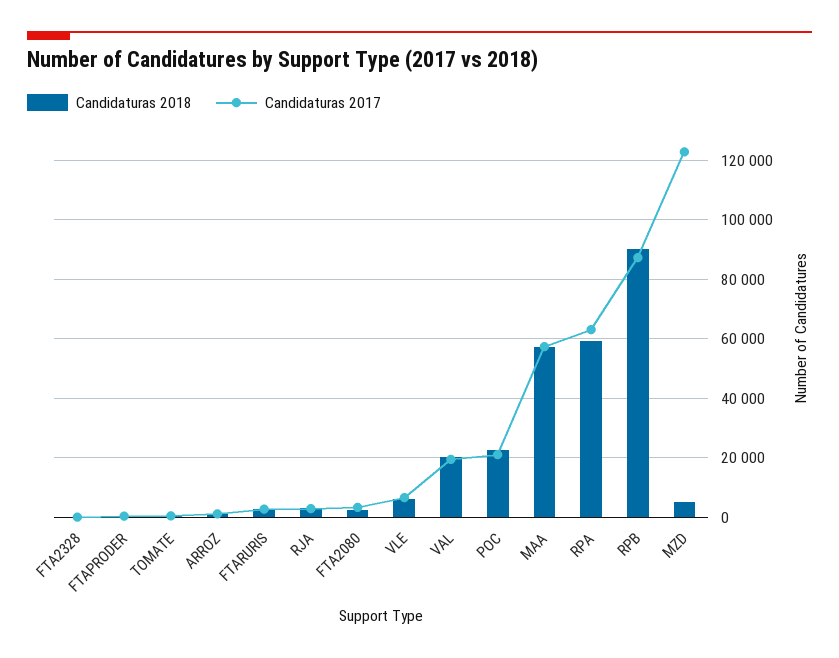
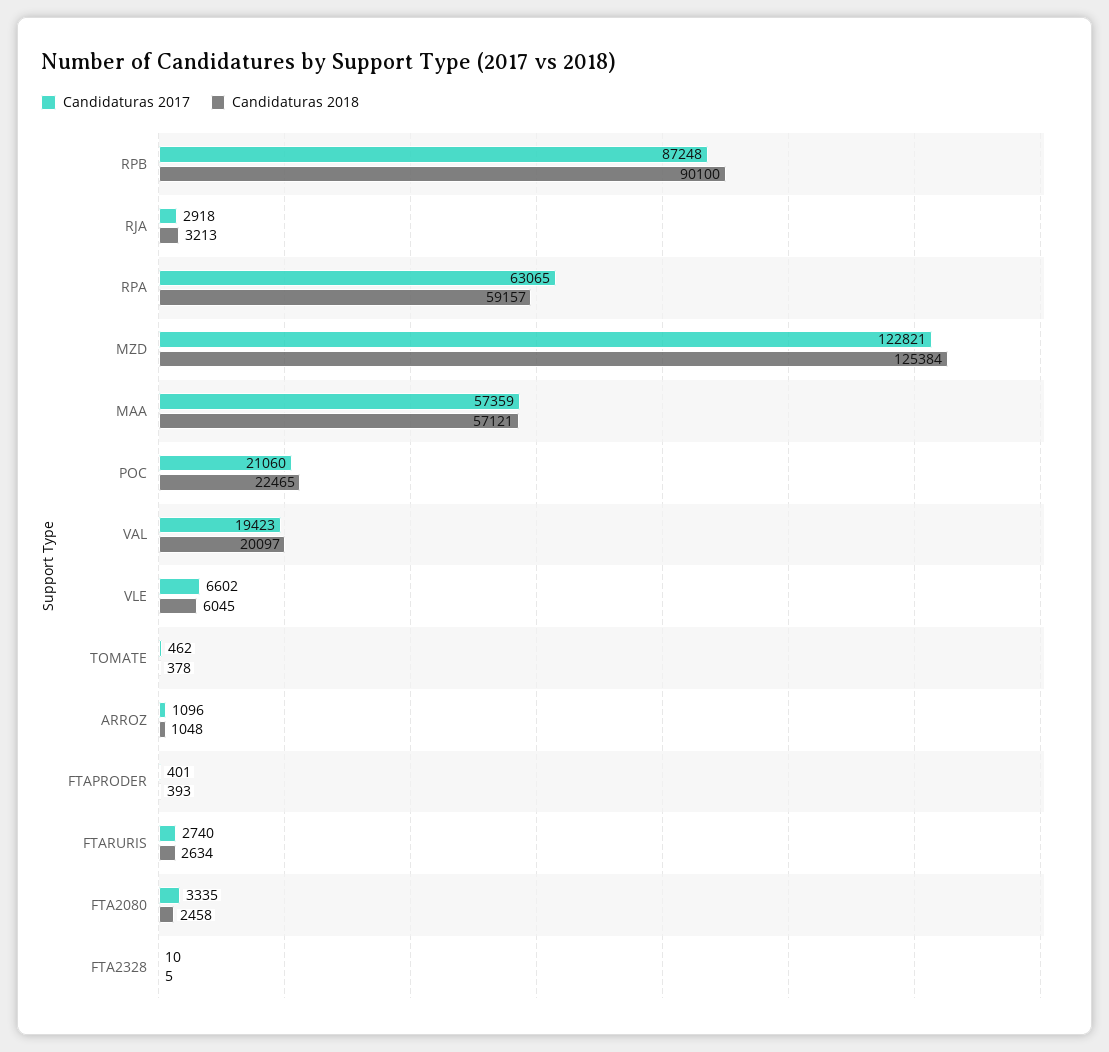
  {
    "Candidaturas 2018": {
      "FTA2328": 5,
      "FTAPRODER": 393,
      "TOMATE": 378,
      "ARROZ": 1048,
      "FTARURIS": 2634,
      "RJA": 3213,
      "FTA2080": 2458,
      "VLE": 6045,
      "VAL": 20097,
      "POC": 22465,
      "MAA": 57121,
      "RPA": 59157,
      "RPB": 90100,
-     "MZD": 5000
+     "MZD": 125384
    },
    "Candidaturas 2017": {
      "FTA2328": 10,
      "FTAPRODER": 401,
      "TOMATE": 462,
      "ARROZ": 1096,
      "FTARURIS": 2740,
      "RJA": 2918,
      "FTA2080": 3335,
      "VLE": 6602,
      "VAL": 19423,
      "POC": 21060,
      "MAA": 57359,
      "RPA": 63065,
      "RPB": 87248,
      "MZD": 122821
    }
  }

